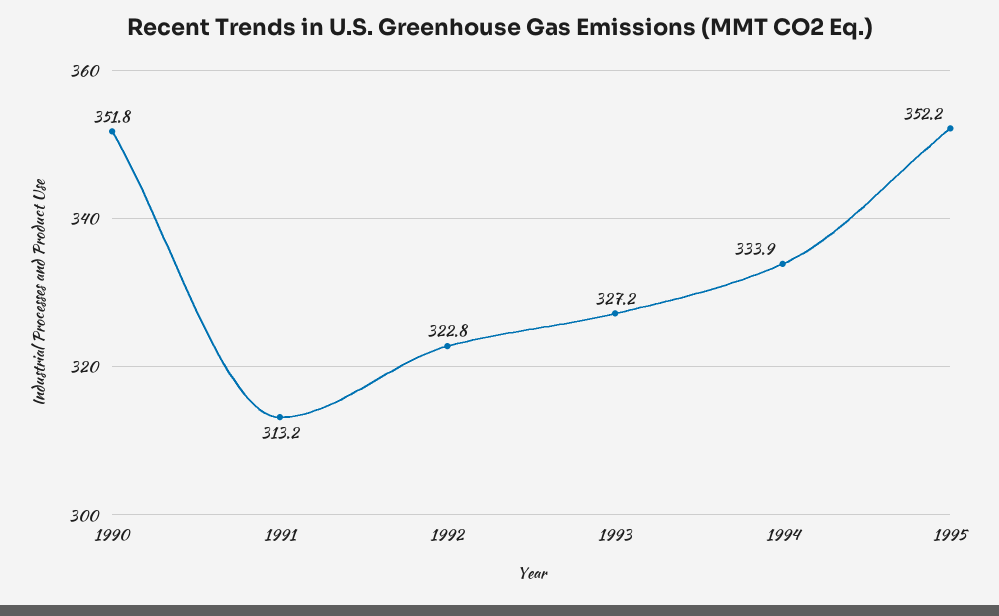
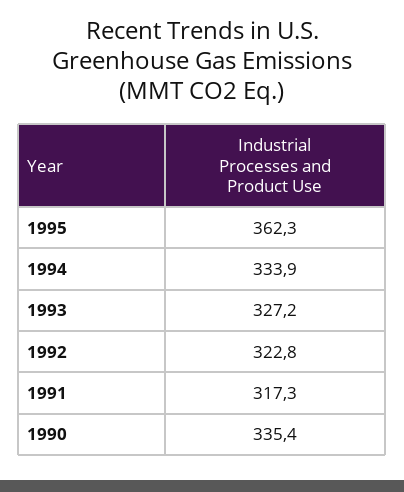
  {
-   "1990": 351.8,
+   "1990": 335.4,
-   "1991": 313.2,
+   "1991": 317.3,
    "1992": 322.8,
    "1993": 327.2,
    "1994": 333.9,
-   "1995": 352.2
+   "1995": 362.3
  }

